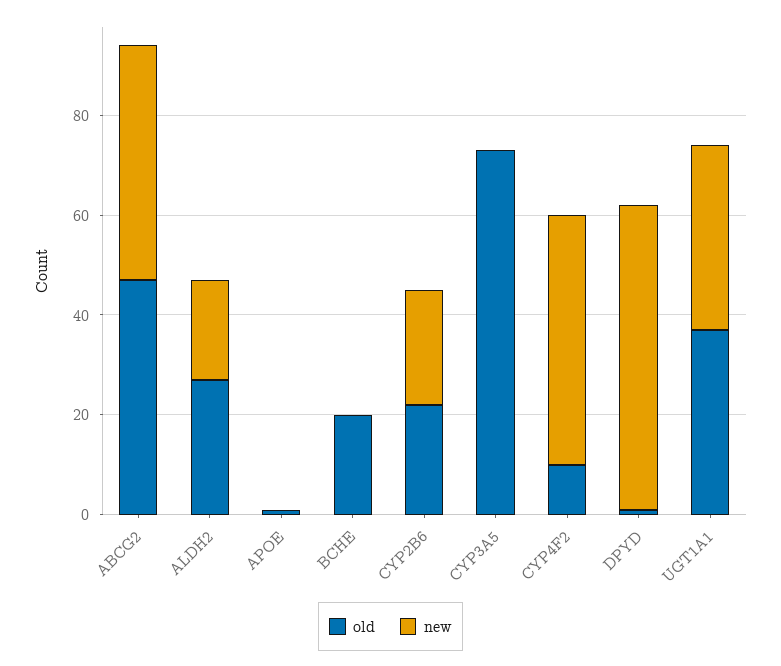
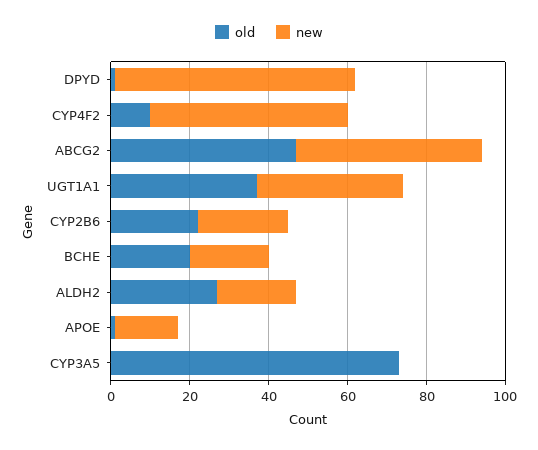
  {
    "old": {
      "ABCG2": 45,
      "ALDH2": 25,
      "APOE": 0,
      "BCHE": 20,
      "CYP2B6": 20,
      "CYP3A5": 75,
      "CYP4F2": 10,
      "DPYD": 0,
      "UGT1A1": 35
    },
    "new": {
      "ABCG2": 45,
      "ALDH2": 20,
-     "APOE": 0,
+     "APOE": 15,
-     "BCHE": 0,
+     "BCHE": 20,
      "CYP2B6": 25,
      "CYP3A5": 0,
      "CYP4F2": 50,
      "DPYD": 60,
      "UGT1A1": 35
    }
  }

